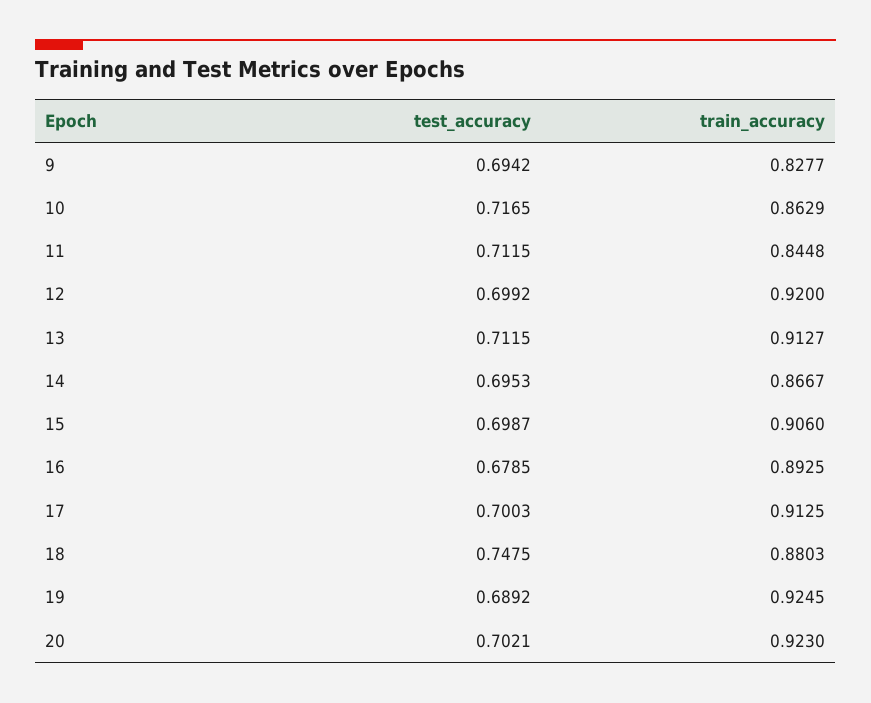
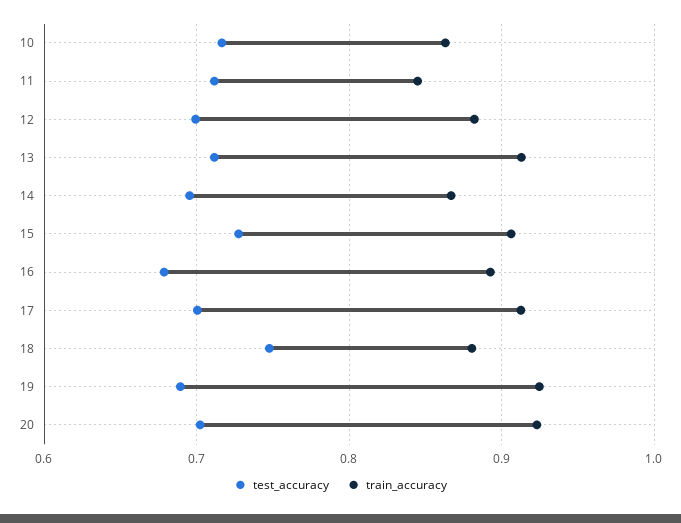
  {
    "test_accuracy": {
-     "9": 0.6942,
      "10": 0.7165,
      "11": 0.7115,
      "12": 0.6992,
      "13": 0.7115,
      "14": 0.6953,
-     "15": 0.6987,
+     "15": 0.73,
      "16": 0.6785,
      "17": 0.7003,
      "18": 0.7475,
      "19": 0.6892,
      "20": 0.7021
    },
    "train_accuracy": {
-     "9": 0.8277,
      "10": 0.8629,
      "11": 0.8448,
-     "12": 0.92,
+     "12": 0.88,
      "13": 0.9127,
      "14": 0.8667,
      "15": 0.906,
      "16": 0.8925,
      "17": 0.9125,
      "18": 0.8803,
      "19": 0.9245,
      "20": 0.923
    }
  }

